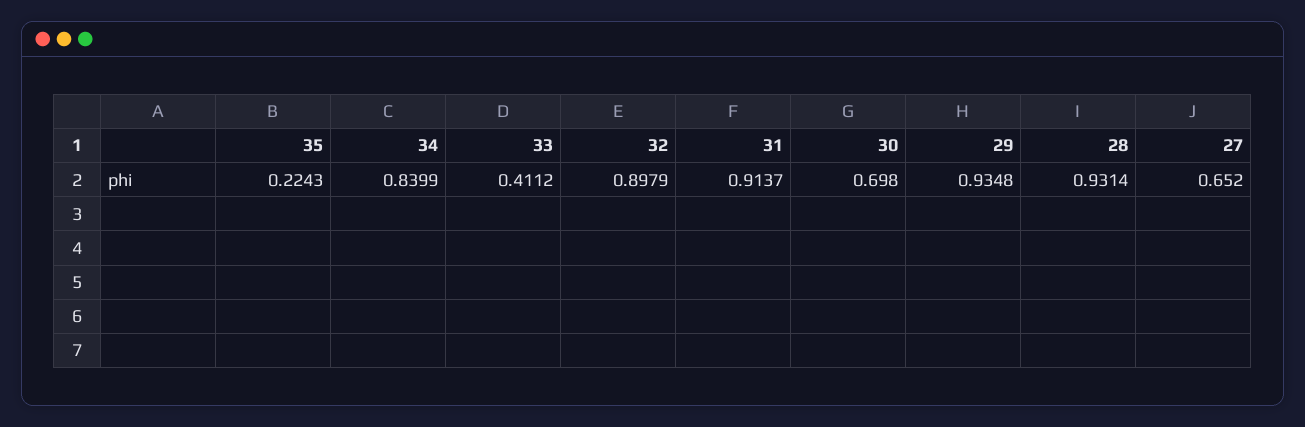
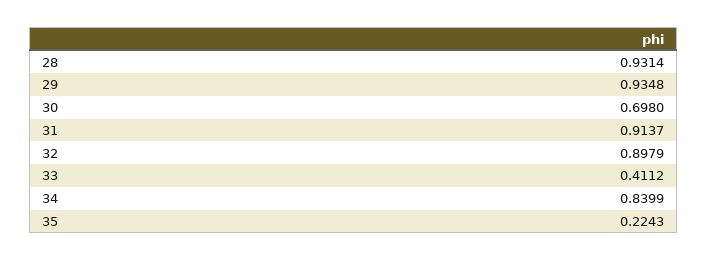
  {
    "35": 0.2243,
    "34": 0.8399,
    "33": 0.4112,
    "32": 0.8979,
    "31": 0.9137,
    "30": 0.698,
    "29": 0.9348,
-   "28": 0.9314,
+   "28": 0.9314
-   "27": 0.652
  }

